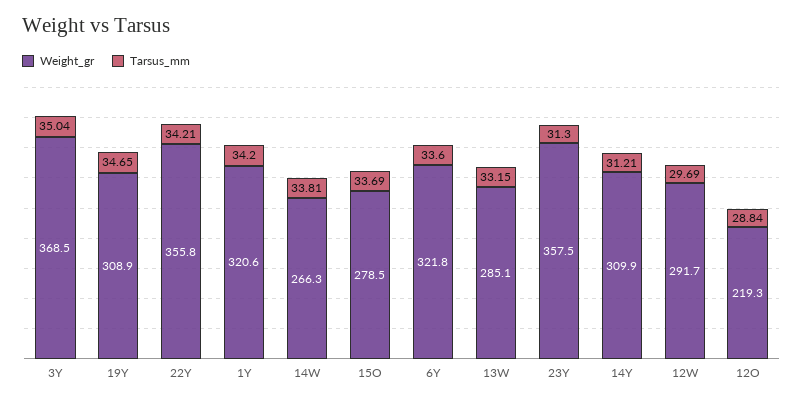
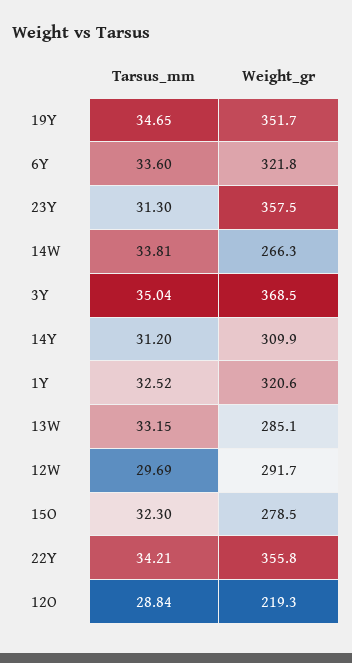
  {
    "Weight_gr": {
      "3Y": 368.5,
-     "19Y": 308.9,
+     "19Y": 351.7,
      "22Y": 355.8,
      "1Y": 320.6,
      "14W": 266.3,
      "15O": 278.5,
      "6Y": 321.8,
      "13W": 285.1,
      "23Y": 357.5,
      "14Y": 309.9,
      "12W": 291.7,
      "12O": 219.3
    },
    "Tarsus_mm": {
      "3Y": 35.04,
      "19Y": 34.65,
      "22Y": 34.21,
-     "1Y": 34.2,
+     "1Y": 32.52,
      "14W": 33.81,
-     "15O": 33.69,
+     "15O": 32.3,
      "6Y": 33.6,
      "13W": 33.15,
      "23Y": 31.3,
-     "14Y": 31.21,
+     "14Y": 31.2,
      "12W": 29.69,
      "12O": 28.84
    }
  }

